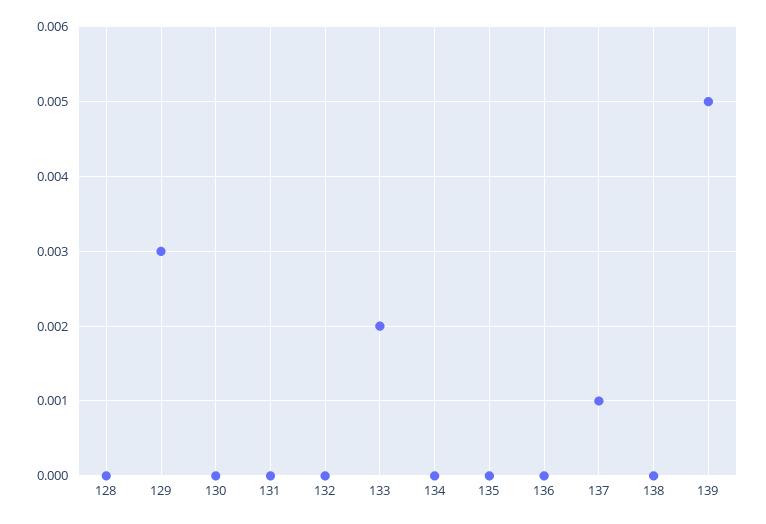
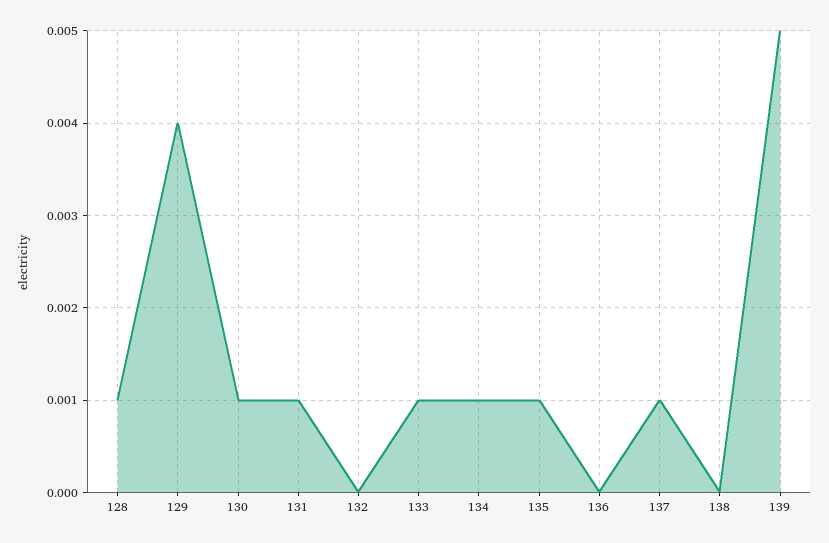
  {
-   "128": 0,
+   "128": 0.001,
-   "129": 0.003,
+   "129": 0.004,
-   "130": 0,
+   "130": 0.001,
-   "131": 0,
+   "131": 0.001,
    "132": 0,
-   "133": 0.002,
+   "133": 0.001,
-   "134": 0,
+   "134": 0.001,
-   "135": 0,
+   "135": 0.001,
    "136": 0,
    "137": 0.001,
    "138": 0,
    "139": 0.005
  }

